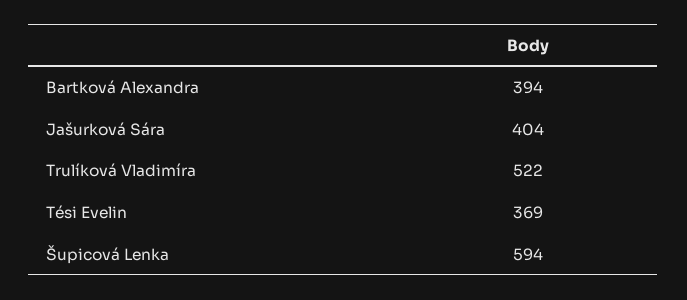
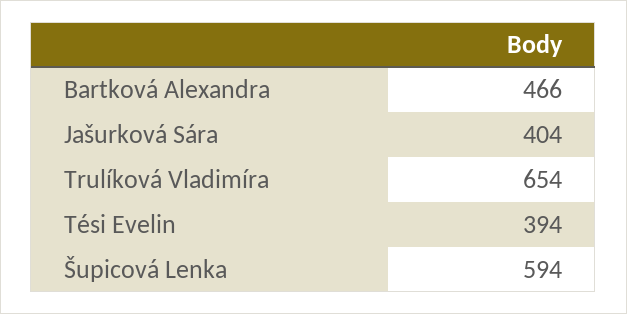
  {
-   "Bartková Alexandra": 394,
+   "Bartková Alexandra": 466,
    "Jašurková Sára": 404,
-   "Trulíková Vladimíra": 522,
+   "Trulíková Vladimíra": 654,
-   "Tési Evelin": 369,
+   "Tési Evelin": 394,
    "Šupicová Lenka": 594
  }

